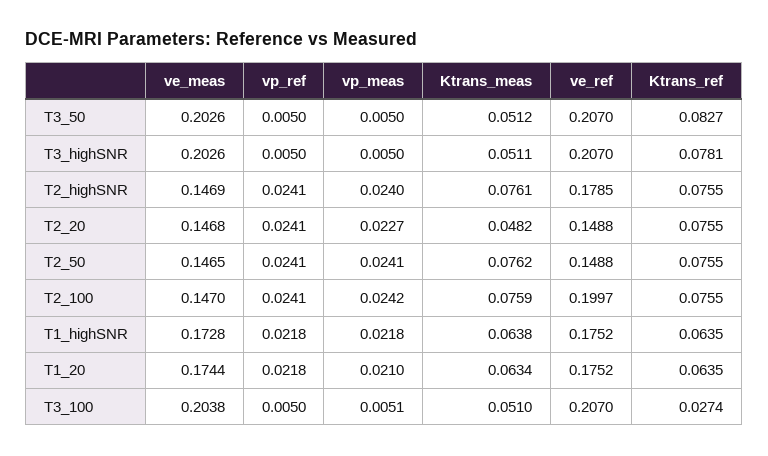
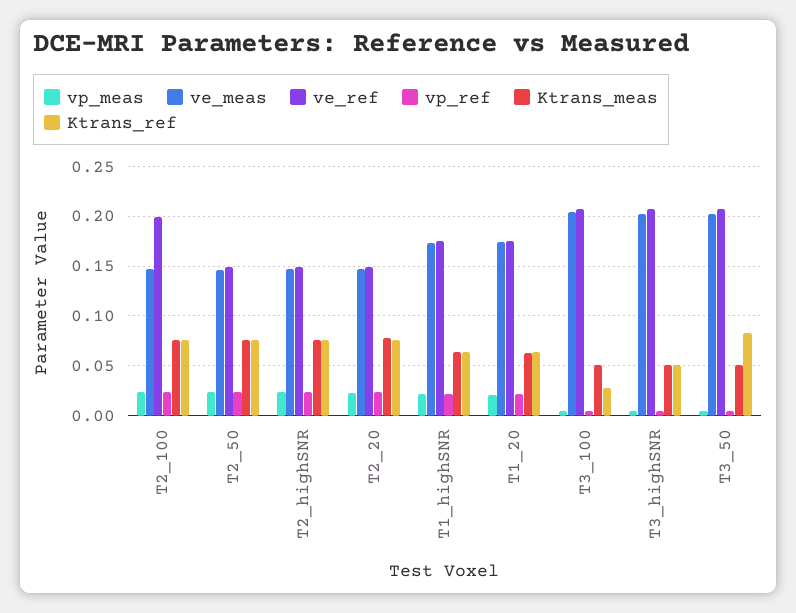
  {
    "ve_meas": {
      "T3_50": 0.2026,
      "T3_highSNR": 0.2026,
      "T2_highSNR": 0.1469,
      "T2_20": 0.1468,
      "T2_50": 0.1465,
      "T2_100": 0.147,
      "T1_highSNR": 0.1728,
      "T1_20": 0.1744,
      "T3_100": 0.2038
    },
    "vp_ref": {
      "T3_50": 0.005,
      "T3_highSNR": 0.005,
      "T2_highSNR": 0.0241,
      "T2_20": 0.0241,
      "T2_50": 0.0241,
      "T2_100": 0.0241,
      "T1_highSNR": 0.0218,
      "T1_20": 0.0218,
      "T3_100": 0.005
    },
    "vp_meas": {
      "T3_50": 0.005,
      "T3_highSNR": 0.005,
      "T2_highSNR": 0.024,
      "T2_20": 0.0227,
      "T2_50": 0.0241,
      "T2_100": 0.0242,
      "T1_highSNR": 0.0218,
      "T1_20": 0.021,
      "T3_100": 0.0051
    },
    "Ktrans_meas": {
      "T3_50": 0.0512,
      "T3_highSNR": 0.0511,
      "T2_highSNR": 0.0761,
-     "T2_20": 0.0482,
+     "T2_20": 0.08,
      "T2_50": 0.0762,
      "T2_100": 0.0759,
      "T1_highSNR": 0.0638,
      "T1_20": 0.0634,
      "T3_100": 0.051
    },
    "ve_ref": {
      "T3_50": 0.207,
      "T3_highSNR": 0.207,
-     "T2_highSNR": 0.1785,
+     "T2_highSNR": 0.15,
      "T2_20": 0.1488,
      "T2_50": 0.1488,
      "T2_100": 0.1997,
      "T1_highSNR": 0.1752,
      "T1_20": 0.1752,
      "T3_100": 0.207
    },
    "Ktrans_ref": {
      "T3_50": 0.0827,
-     "T3_highSNR": 0.0781,
+     "T3_highSNR": 0.05,
      "T2_highSNR": 0.0755,
      "T2_20": 0.0755,
      "T2_50": 0.0755,
      "T2_100": 0.0755,
      "T1_highSNR": 0.0635,
      "T1_20": 0.0635,
      "T3_100": 0.0274
    }
  }

